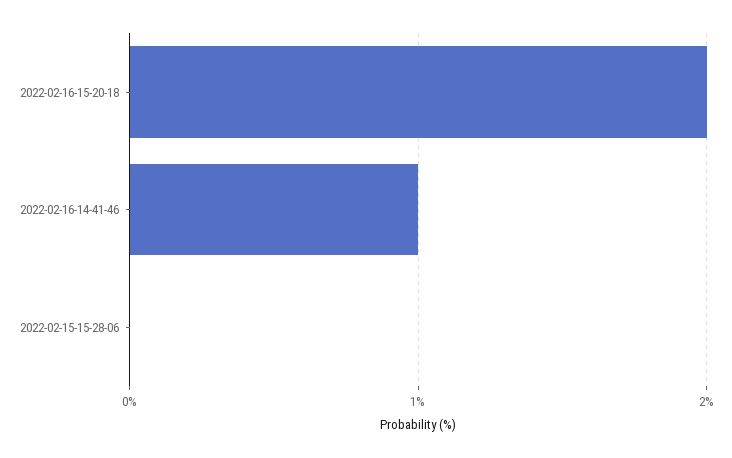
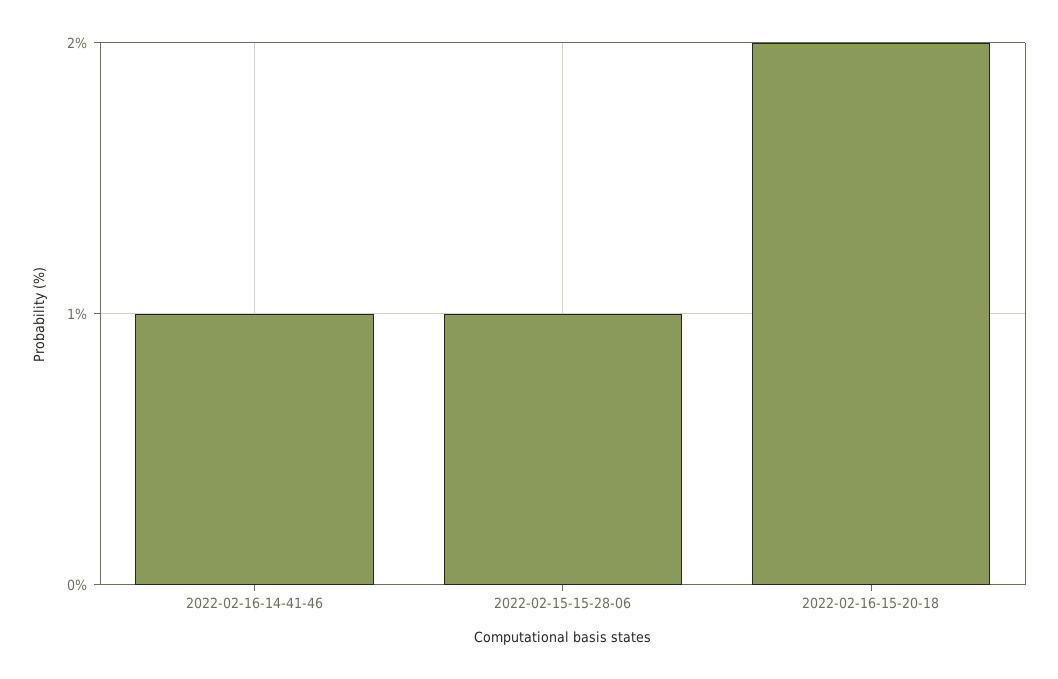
  {
    "2022-02-16-15-20-18": 2,
    "2022-02-16-14-41-46": 1,
-   "2022-02-15-15-28-06": 0
+   "2022-02-15-15-28-06": 1
  }

